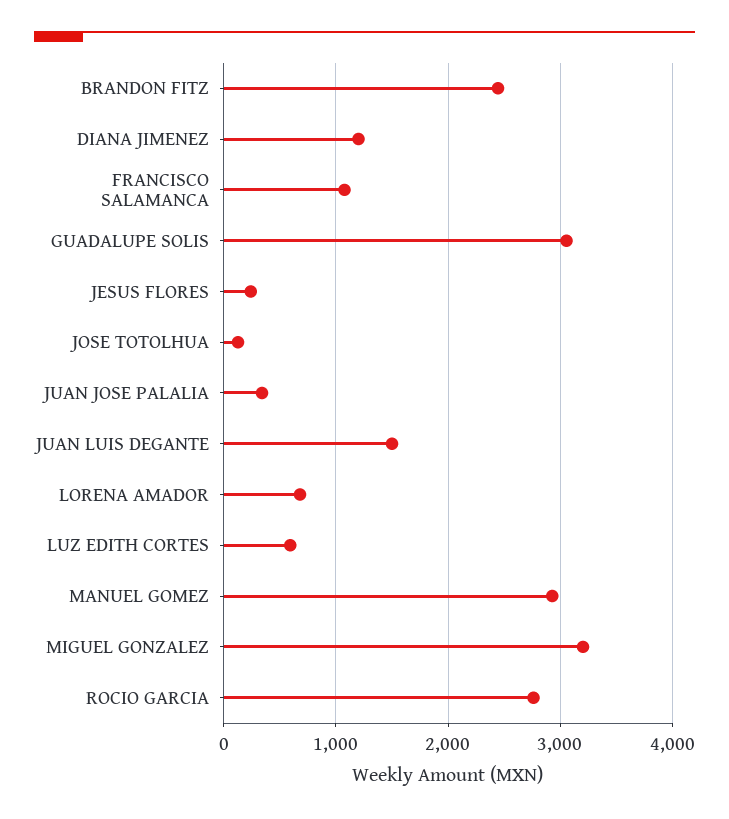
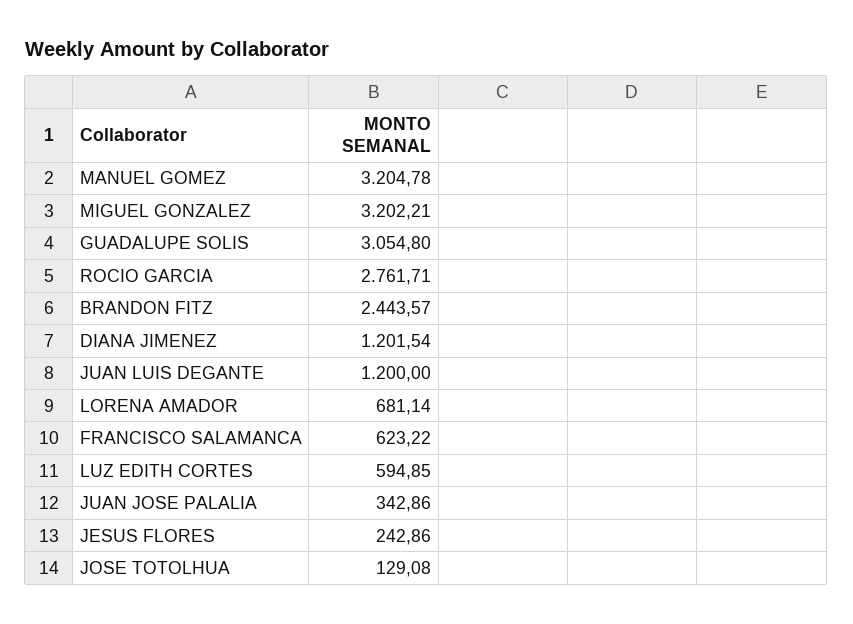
  {
    "BRANDON FITZ": 2443.57,
    "DIANA JIMENEZ": 1201.54,
-   "FRANCISCO SALAMANCA": 1100,
+   "FRANCISCO SALAMANCA": 623.22,
    "GUADALUPE SOLIS": 3054.8,
    "JESUS FLORES": 242.86,
    "JOSE TOTOLHUA": 129.08,
    "JUAN JOSE PALALIA": 342.86,
-   "JUAN LUIS DEGANTE": 1500,
+   "JUAN LUIS DEGANTE": 1200,
    "LORENA AMADOR": 681.14,
    "LUZ EDITH CORTES": 594.85,
-   "MANUEL GOMEZ": 2900,
+   "MANUEL GOMEZ": 3204.78,
    "MIGUEL GONZALEZ": 3202.21,
    "ROCIO GARCIA": 2761.71
  }

